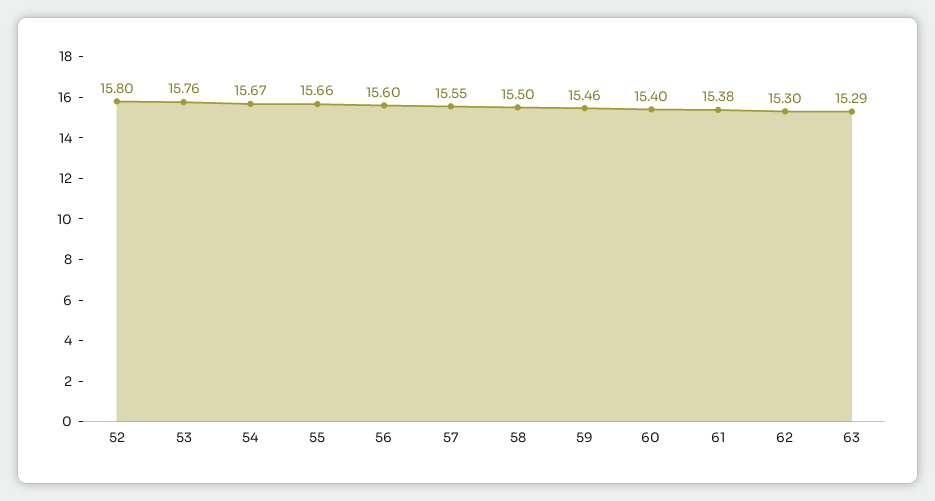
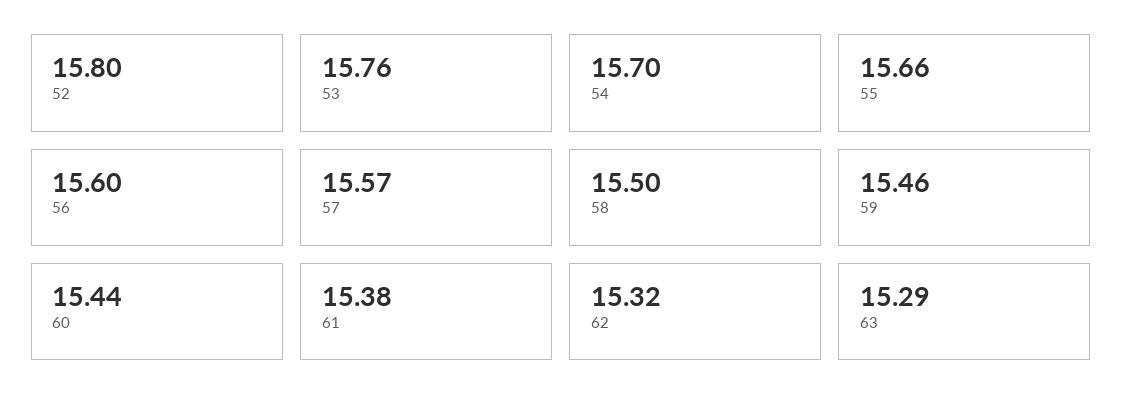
  {
    "52": 15.8,
    "53": 15.76,
-   "54": 15.67,
+   "54": 15.7,
    "55": 15.66,
    "56": 15.6,
-   "57": 15.55,
+   "57": 15.57,
    "58": 15.5,
    "59": 15.46,
-   "60": 15.4,
+   "60": 15.44,
    "61": 15.38,
-   "62": 15.3,
+   "62": 15.32,
    "63": 15.29
  }

